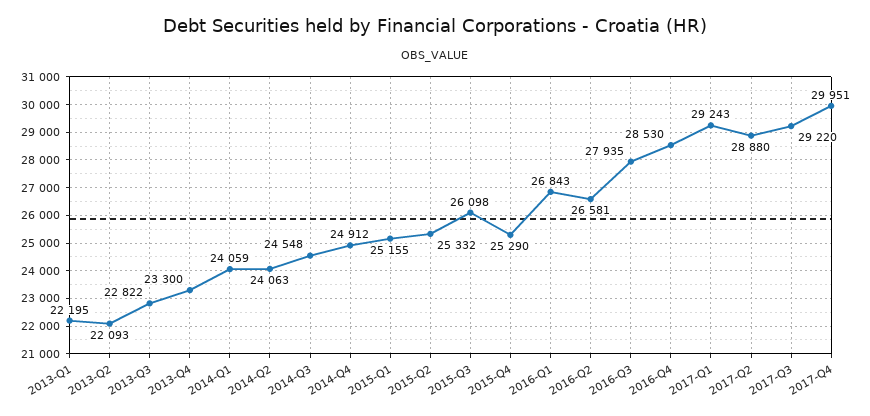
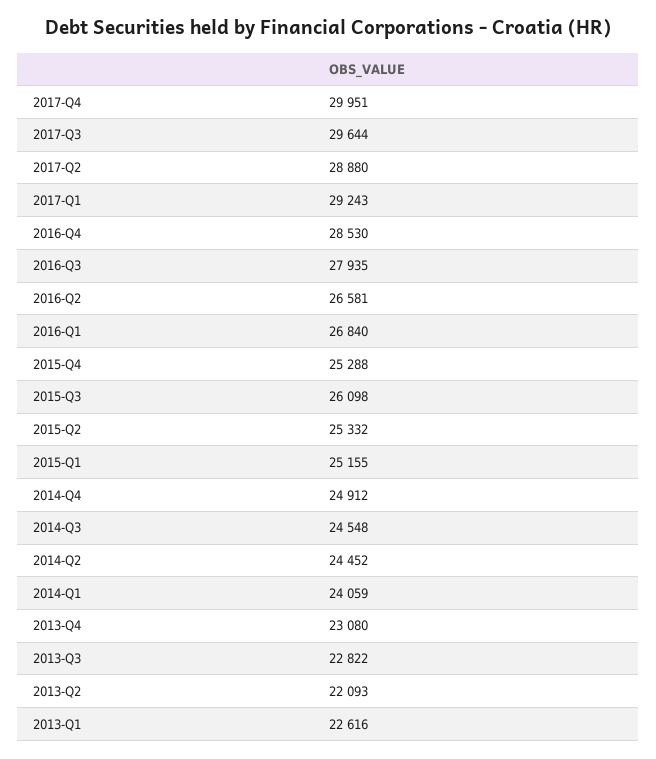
  {
-   "2013-Q1": 22195,
+   "2013-Q1": 22616,
    "2013-Q2": 22093,
    "2013-Q3": 22822,
-   "2013-Q4": 23300,
+   "2013-Q4": 23080,
    "2014-Q1": 24059,
-   "2014-Q2": 24063,
+   "2014-Q2": 24452,
    "2014-Q3": 24548,
    "2014-Q4": 24912,
    "2015-Q1": 25155,
    "2015-Q2": 25332,
    "2015-Q3": 26098,
-   "2015-Q4": 25290,
+   "2015-Q4": 25288,
-   "2016-Q1": 26843,
+   "2016-Q1": 26840,
    "2016-Q2": 26581,
    "2016-Q3": 27935,
    "2016-Q4": 28530,
    "2017-Q1": 29243,
    "2017-Q2": 28880,
-   "2017-Q3": 29220,
+   "2017-Q3": 29644,
    "2017-Q4": 29951
  }

